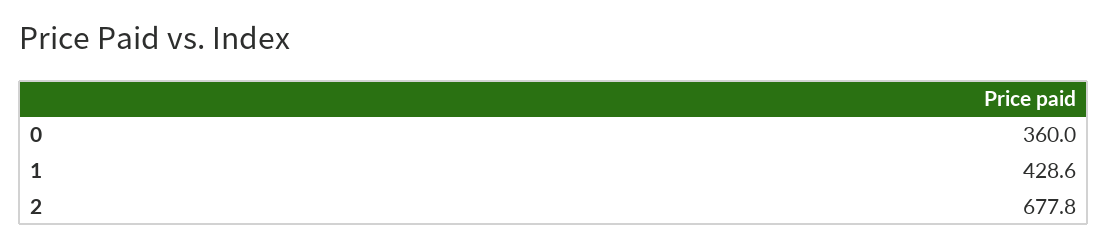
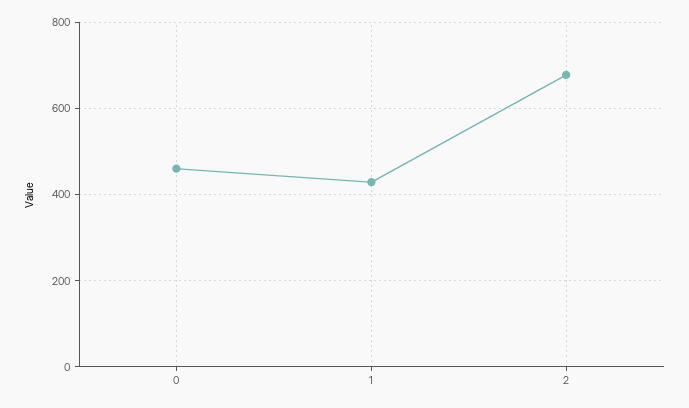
  {
-   "0": 360,
+   "0": 460,
    "1": 428.6,
    "2": 677.8
  }

